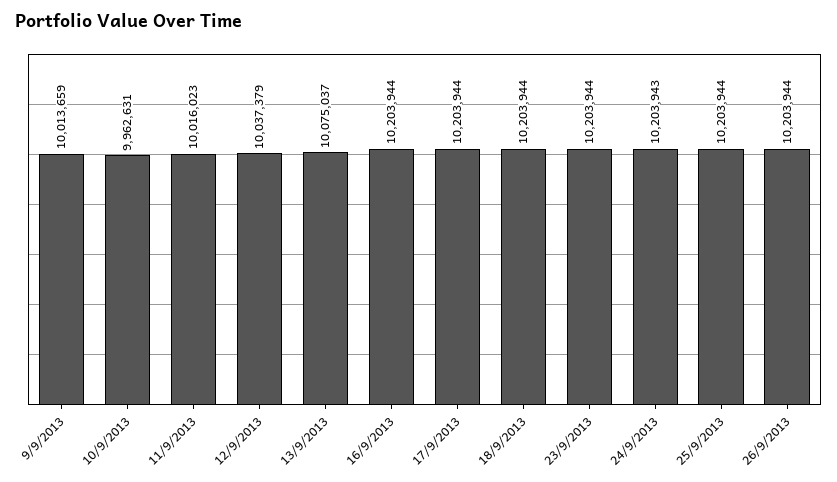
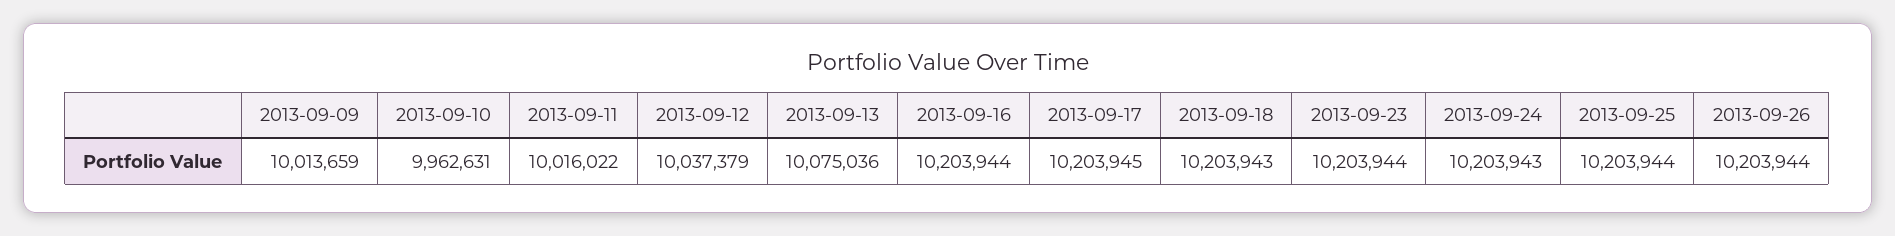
  {
    "9/9/2013": 10013659,
    "10/9/2013": 9962631,
-   "11/9/2013": 10016023,
+   "11/9/2013": 10016022,
    "12/9/2013": 10037379,
-   "13/9/2013": 10075037,
+   "13/9/2013": 10075036,
    "16/9/2013": 10203944,
-   "17/9/2013": 10203944,
+   "17/9/2013": 10203945,
-   "18/9/2013": 10203944,
+   "18/9/2013": 10203943,
    "23/9/2013": 10203944,
    "24/9/2013": 10203943,
    "25/9/2013": 10203944,
    "26/9/2013": 10203944
  }

